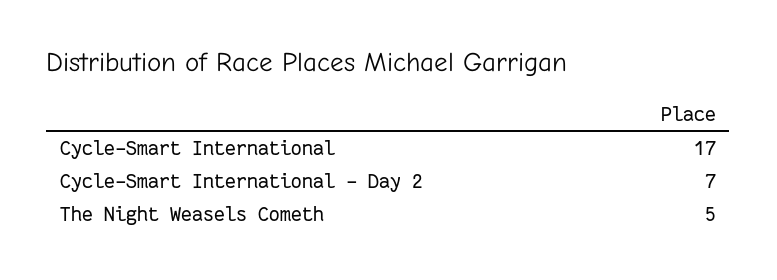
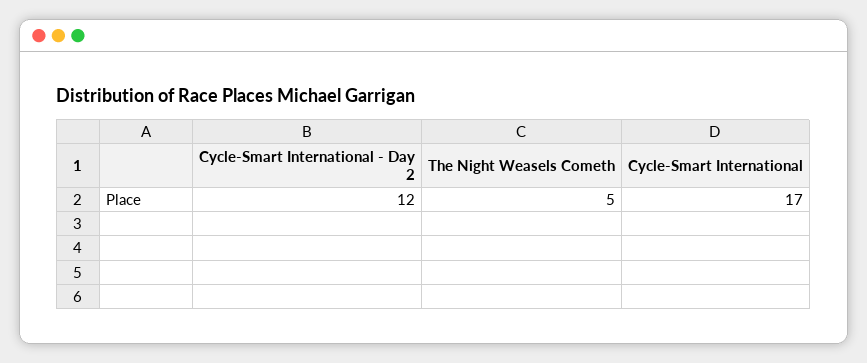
  {
    "Cycle-Smart International": 17,
-   "Cycle-Smart International - Day 2": 7,
+   "Cycle-Smart International - Day 2": 12,
    "The Night Weasels Cometh": 5
  }

